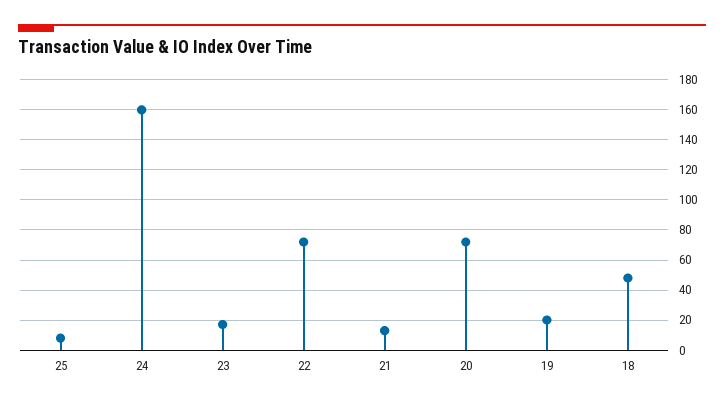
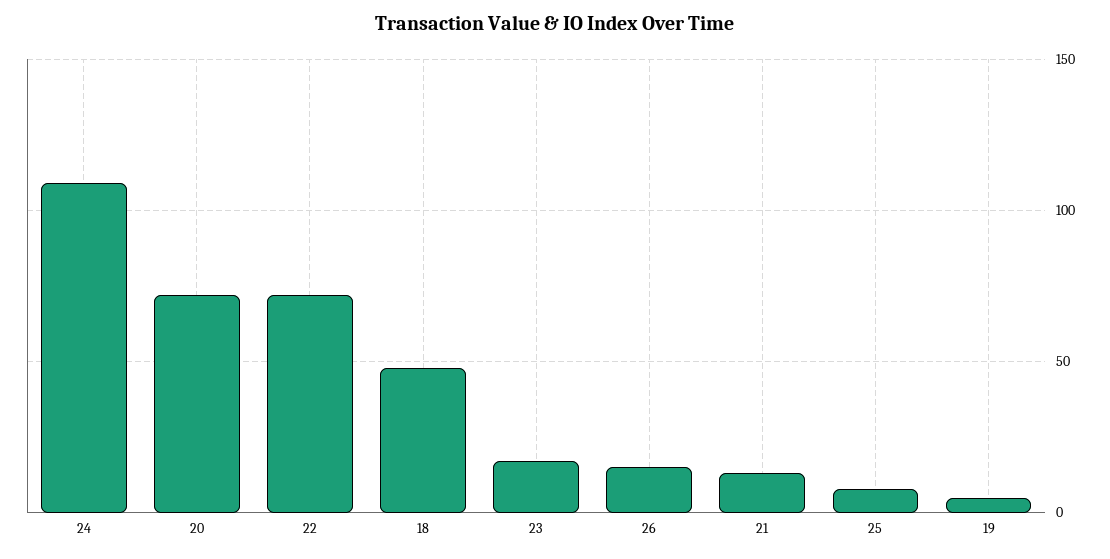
  {
    "25": 10,
-   "24": 160,
+   "24": 110,
    "23": 15,
    "22": 70,
    "21": 15,
    "20": 70,
-   "19": 20,
+   "19": 5,
-   "18": 50
+   "18": 50,
+   "26": 15
  }

